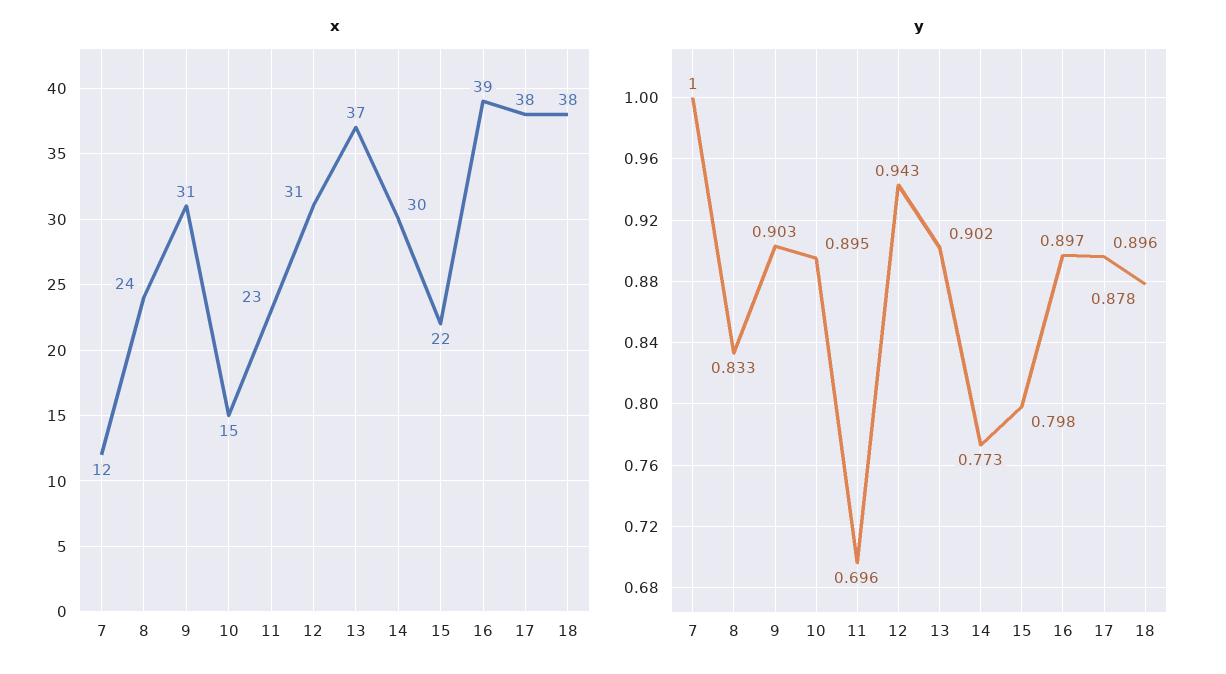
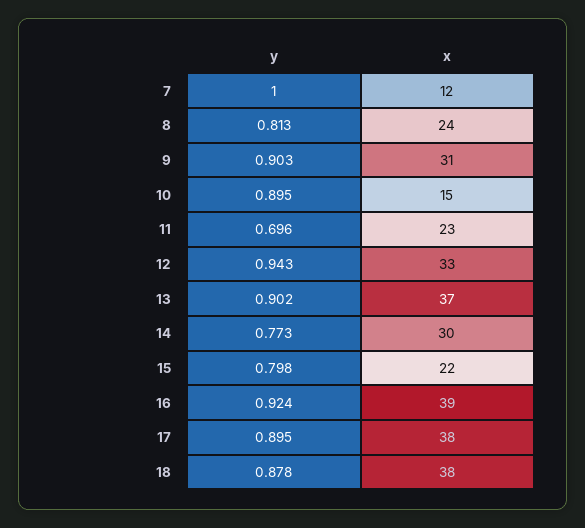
  {
    "x": {
      "7": 12,
      "8": 24,
      "9": 31,
      "10": 15,
      "11": 23,
-     "12": 31,
+     "12": 33,
      "13": 37,
      "14": 30,
      "15": 22,
      "16": 39,
      "17": 38,
      "18": 38
    },
    "y": {
      "7": 1,
-     "8": 0.833,
+     "8": 0.813,
      "9": 0.903,
      "10": 0.895,
      "11": 0.696,
      "12": 0.943,
      "13": 0.902,
      "14": 0.773,
      "15": 0.798,
-     "16": 0.897,
+     "16": 0.924,
-     "17": 0.896,
+     "17": 0.895,
      "18": 0.878
    }
  }

